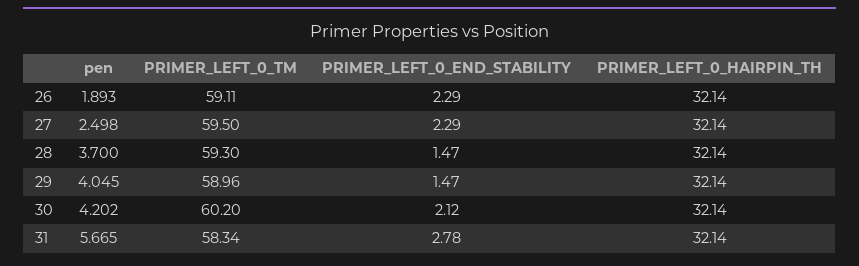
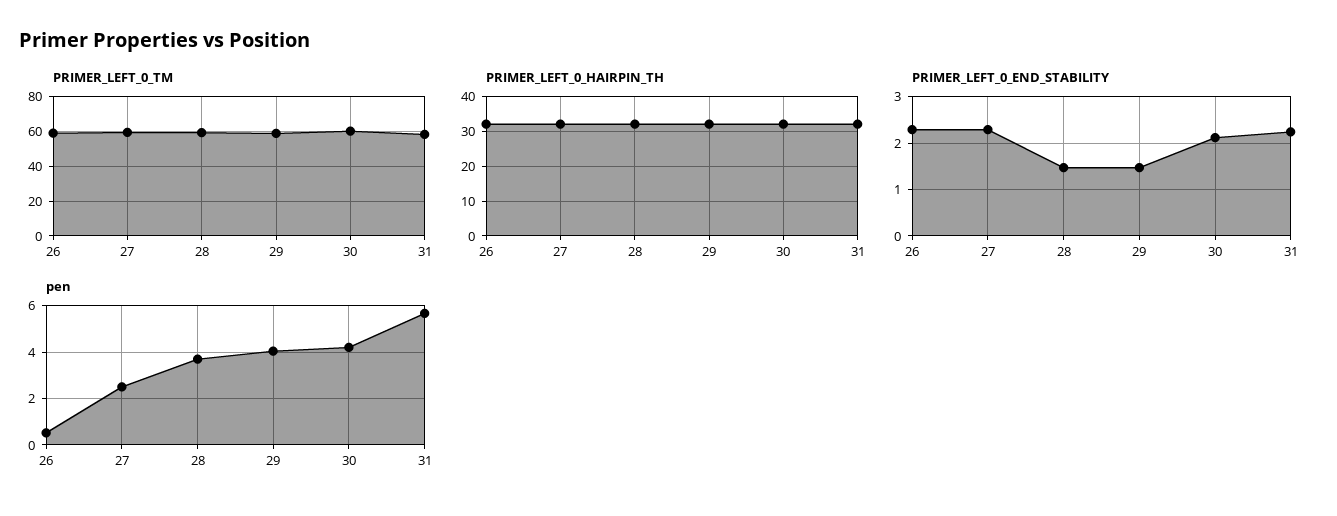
  {
    "pen": {
-     "26": 1.893,
+     "26": 0.5,
      "27": 2.498,
      "28": 3.7,
      "29": 4.045,
      "30": 4.202,
      "31": 5.665
    },
    "PRIMER_LEFT_0_TM": {
      "26": 59.11,
      "27": 59.5,
      "28": 59.3,
      "29": 58.96,
      "30": 60.2,
      "31": 58.34
    },
    "PRIMER_LEFT_0_END_STABILITY": {
      "26": 2.29,
      "27": 2.29,
      "28": 1.47,
      "29": 1.47,
      "30": 2.12,
-     "31": 2.78
+     "31": 2.2
    },
    "PRIMER_LEFT_0_HAIRPIN_TH": {
      "26": 32.14,
      "27": 32.14,
      "28": 32.14,
      "29": 32.14,
      "30": 32.14,
      "31": 32.14
    }
  }

